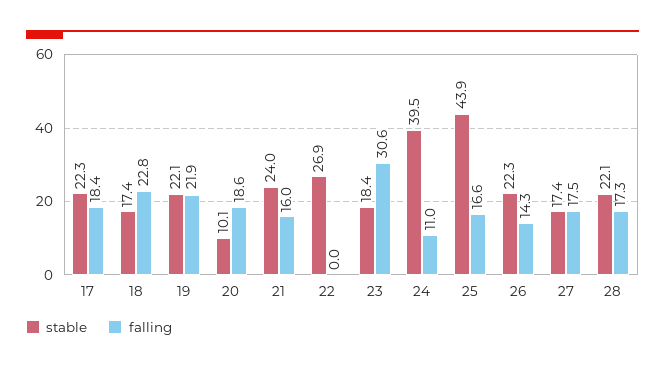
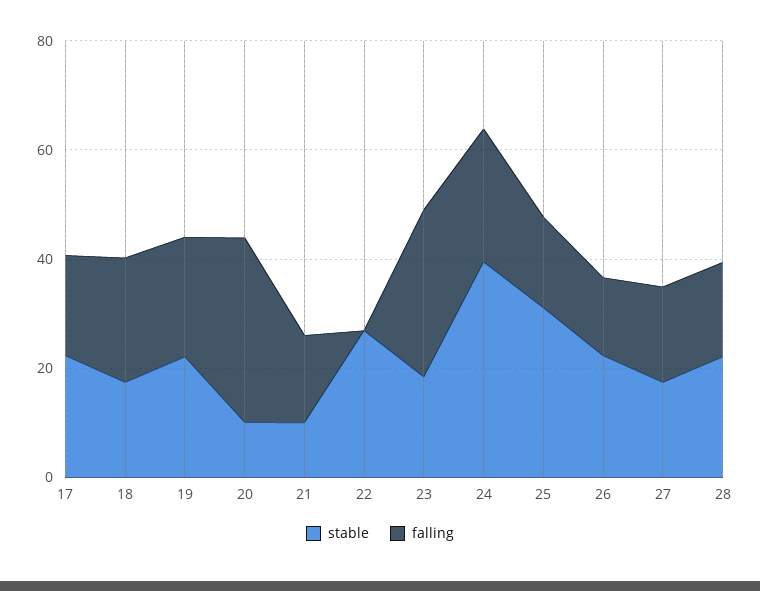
  {
    "stable": {
      "17": 22.3,
      "18": 17.4,
      "19": 22.1,
      "20": 10.1,
-     "21": 24,
+     "21": 10,
      "22": 26.9,
      "23": 18.4,
      "24": 39.5,
-     "25": 43.9,
+     "25": 30,
      "26": 22.3,
      "27": 17.4,
      "28": 22.1
    },
    "falling": {
      "17": 18.4,
      "18": 22.8,
      "19": 21.9,
-     "20": 18.6,
+     "20": 35,
      "21": 16,
      "22": 0,
      "23": 30.6,
-     "24": 11,
+     "24": 25,
      "25": 16.6,
      "26": 14.3,
      "27": 17.5,
      "28": 17.3
    }
  }

